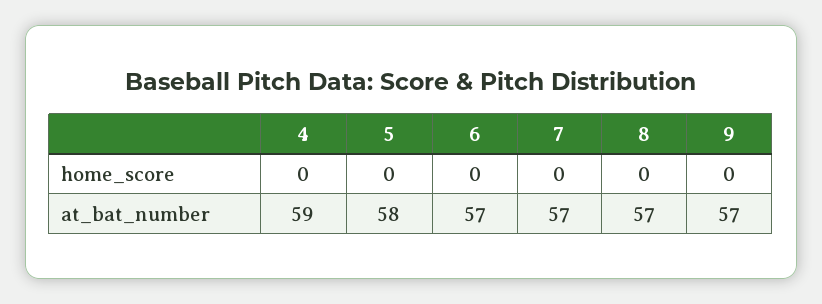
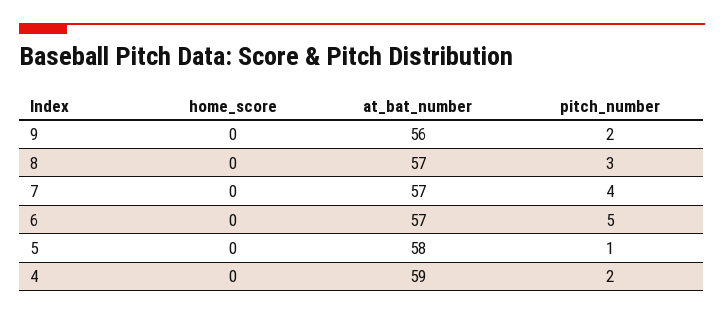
  {
    "4": {
      "home_score": 0,
-     "at_bat_number": 59
+     "at_bat_number": 59,
+     "pitch_number": 2
    },
    "5": {
      "home_score": 0,
-     "at_bat_number": 58
+     "at_bat_number": 58,
+     "pitch_number": 1
    },
    "6": {
      "home_score": 0,
-     "at_bat_number": 57
+     "at_bat_number": 57,
+     "pitch_number": 5
    },
    "7": {
      "home_score": 0,
-     "at_bat_number": 57
+     "at_bat_number": 57,
+     "pitch_number": 4
    },
    "8": {
      "home_score": 0,
-     "at_bat_number": 57
+     "at_bat_number": 57,
+     "pitch_number": 3
    },
    "9": {
      "home_score": 0,
-     "at_bat_number": 57
+     "at_bat_number": 56,
+     "pitch_number": 2
    }
  }

